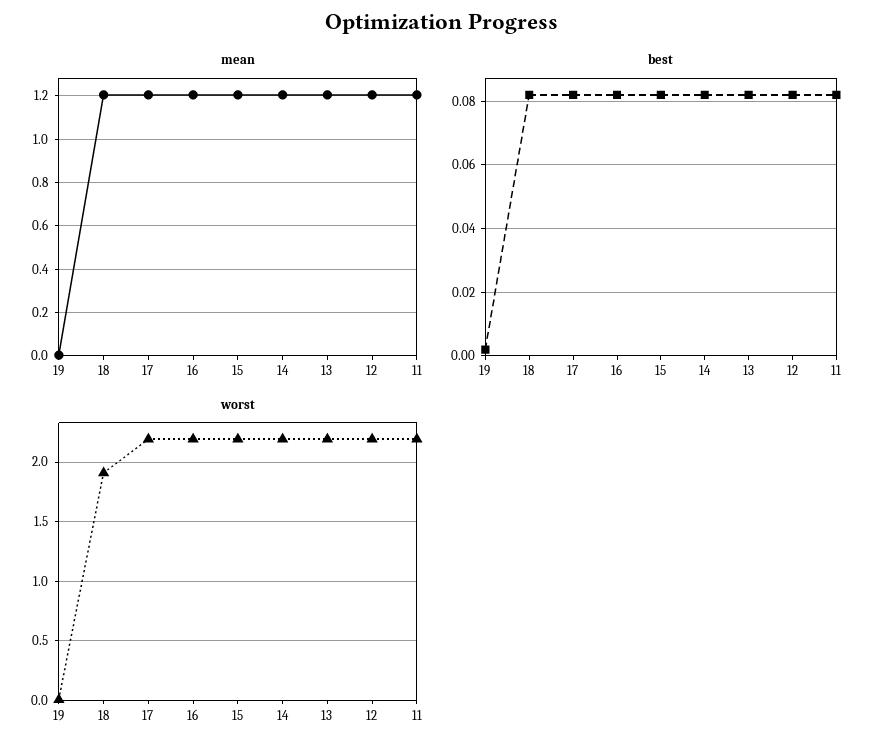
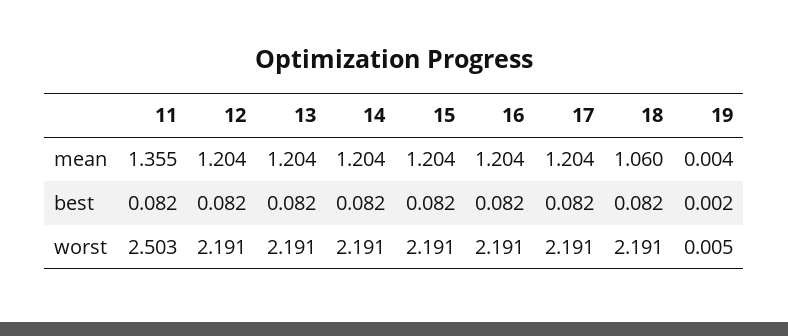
  {
    "mean": {
      "19": 0.004,
-     "18": 1.2,
+     "18": 1.06,
      "17": 1.204,
      "16": 1.204,
      "15": 1.204,
      "14": 1.204,
      "13": 1.204,
      "12": 1.204,
-     "11": 1.2
+     "11": 1.355
    },
    "best": {
      "19": 0.002,
      "18": 0.082,
      "17": 0.082,
      "16": 0.082,
      "15": 0.082,
      "14": 0.082,
      "13": 0.082,
      "12": 0.082,
      "11": 0.082
    },
    "worst": {
      "19": 0.005,
-     "18": 1.9,
+     "18": 2.191,
      "17": 2.191,
      "16": 2.191,
      "15": 2.191,
      "14": 2.191,
      "13": 2.191,
      "12": 2.191,
-     "11": 2.2
+     "11": 2.503
    }
  }

